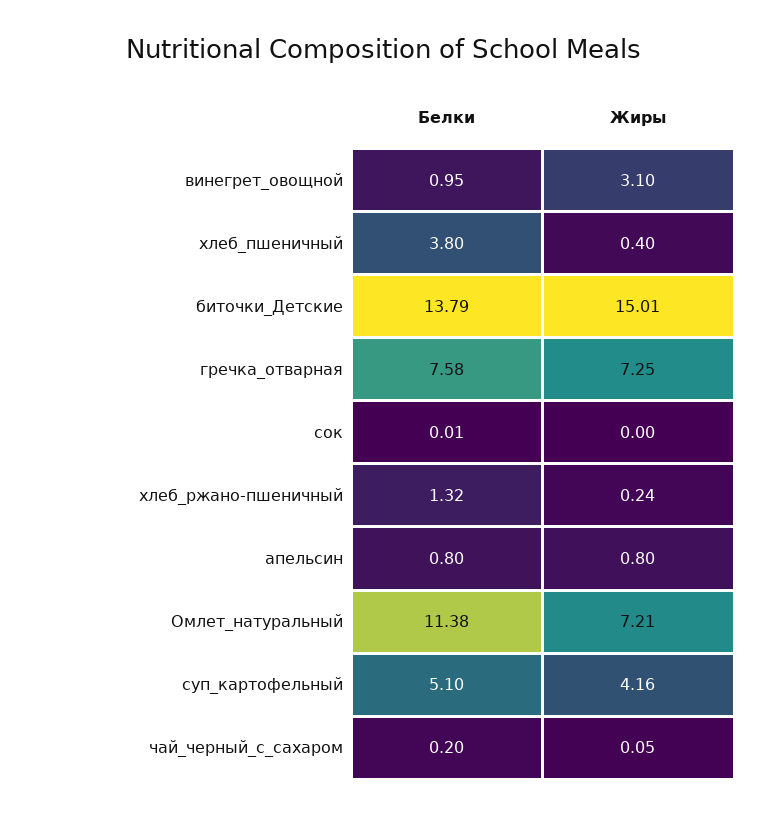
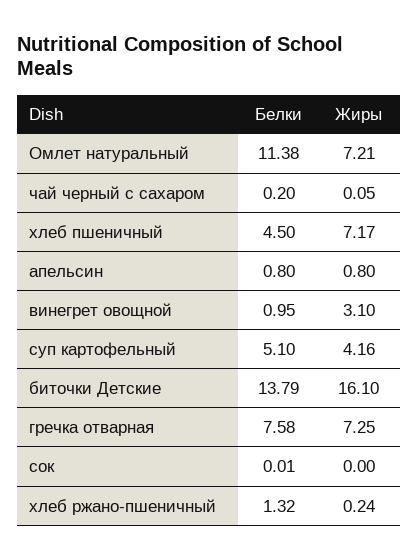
  {
    "Белки": {
      "винегрет_овощной": 0.95,
-     "хлеб_пшеничный": 3.8,
+     "хлеб_пшеничный": 4.5,
      "биточки_Детские": 13.79,
      "гречка_отварная": 7.58,
      "сок": 0.01,
      "хлеб_ржано-пшеничный": 1.32,
      "апельсин": 0.8,
      "Омлет_натуральный": 11.38,
      "суп_картофельный": 5.1,
      "чай_черный_с_сахаром": 0.2
    },
    "Жиры": {
      "винегрет_овощной": 3.1,
-     "хлеб_пшеничный": 0.4,
+     "хлеб_пшеничный": 7.17,
-     "биточки_Детские": 15.01,
+     "биточки_Детские": 16.1,
      "гречка_отварная": 7.25,
      "сок": 0,
      "хлеб_ржано-пшеничный": 0.24,
      "апельсин": 0.8,
      "Омлет_натуральный": 7.21,
      "суп_картофельный": 4.16,
      "чай_черный_с_сахаром": 0.05
    }
  }

